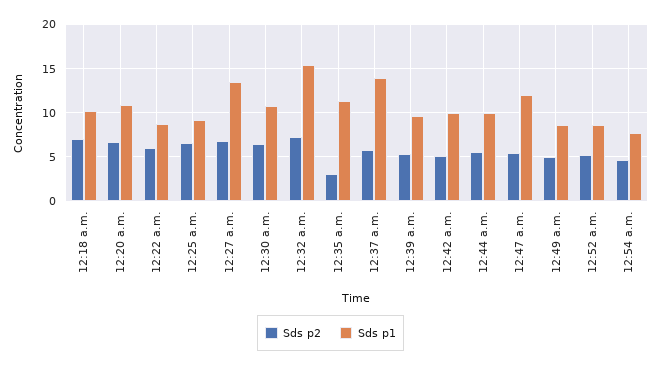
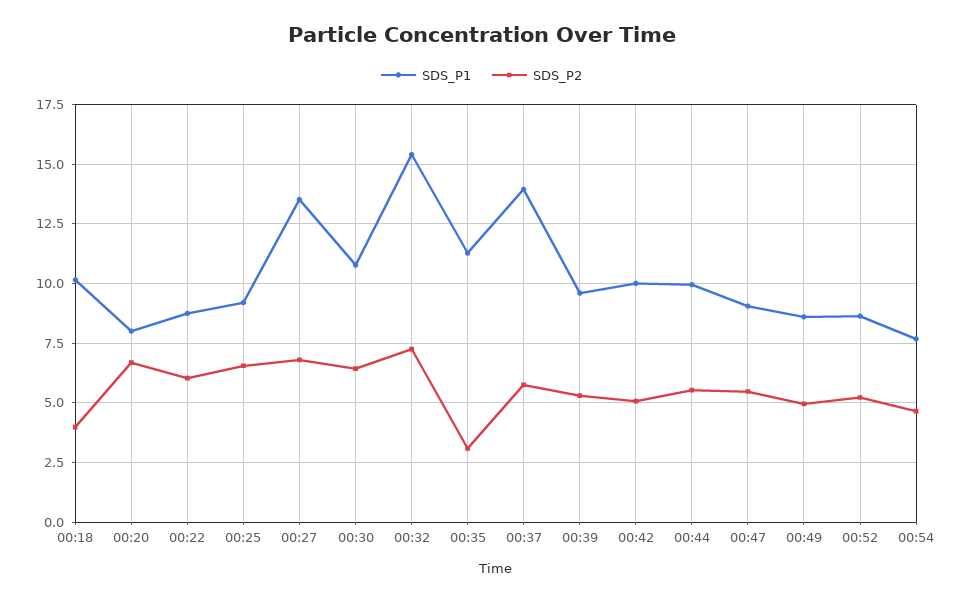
  {
    "Sds p2": {
-     "12:18 a.m.": 7,
+     "12:18 a.m.": 4,
      "12:20 a.m.": 6.5,
      "12:22 a.m.": 6,
      "12:25 a.m.": 6.5,
      "12:27 a.m.": 7,
      "12:30 a.m.": 6.5,
      "12:32 a.m.": 7.5,
      "12:35 a.m.": 3,
      "12:37 a.m.": 6,
      "12:39 a.m.": 5.5,
      "12:42 a.m.": 5,
      "12:44 a.m.": 5.5,
      "12:47 a.m.": 5.5,
      "12:49 a.m.": 5,
      "12:52 a.m.": 5,
      "12:54 a.m.": 4.5
    },
    "Sds p1": {
      "12:18 a.m.": 10,
-     "12:20 a.m.": 11,
+     "12:20 a.m.": 8,
      "12:22 a.m.": 9,
      "12:25 a.m.": 9,
      "12:27 a.m.": 13.5,
      "12:30 a.m.": 11,
      "12:32 a.m.": 15.5,
      "12:35 a.m.": 11.5,
      "12:37 a.m.": 14,
      "12:39 a.m.": 9.5,
      "12:42 a.m.": 10,
      "12:44 a.m.": 10,
-     "12:47 a.m.": 12,
+     "12:47 a.m.": 9,
      "12:49 a.m.": 8.5,
      "12:52 a.m.": 8.5,
      "12:54 a.m.": 7.5
    }
  }

